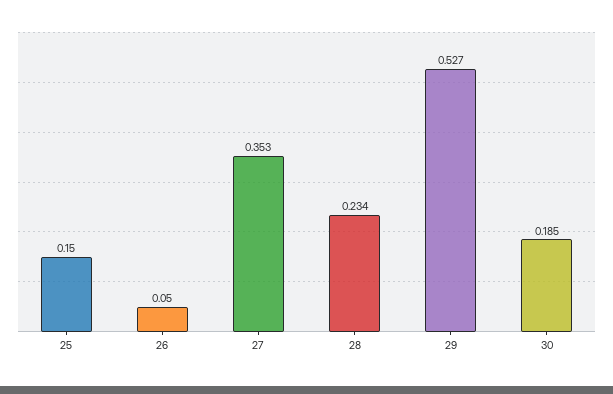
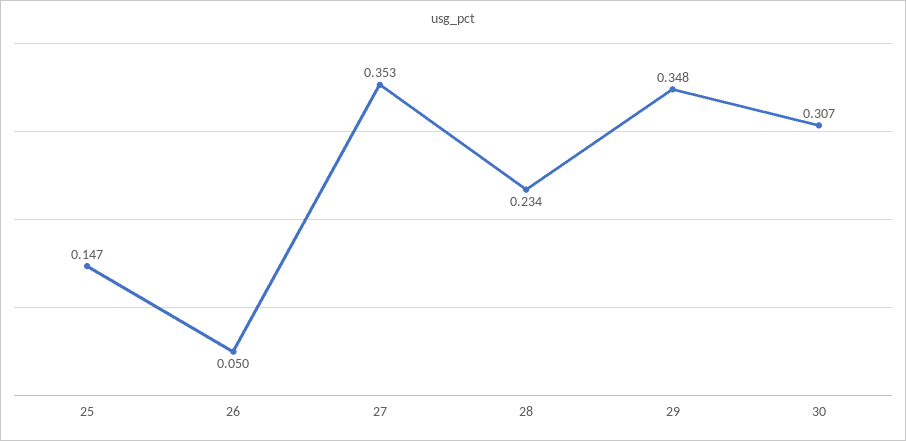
  {
-   "25": 0.15,
+   "25": 0.147,
    "26": 0.05,
    "27": 0.353,
    "28": 0.234,
-   "29": 0.527,
+   "29": 0.348,
-   "30": 0.185
+   "30": 0.307
  }

